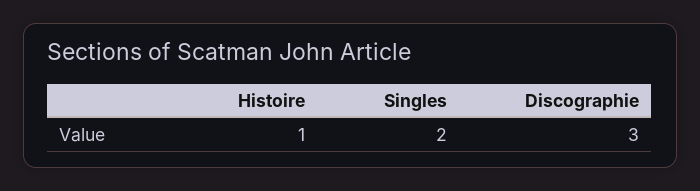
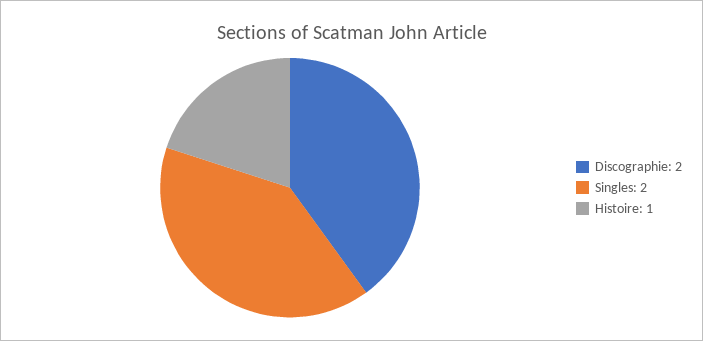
  {
    "Histoire": 1,
    "Singles": 2,
-   "Discographie": 3
+   "Discographie": 2
  }

